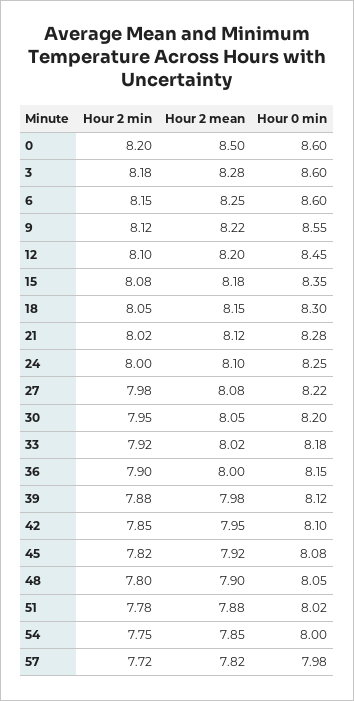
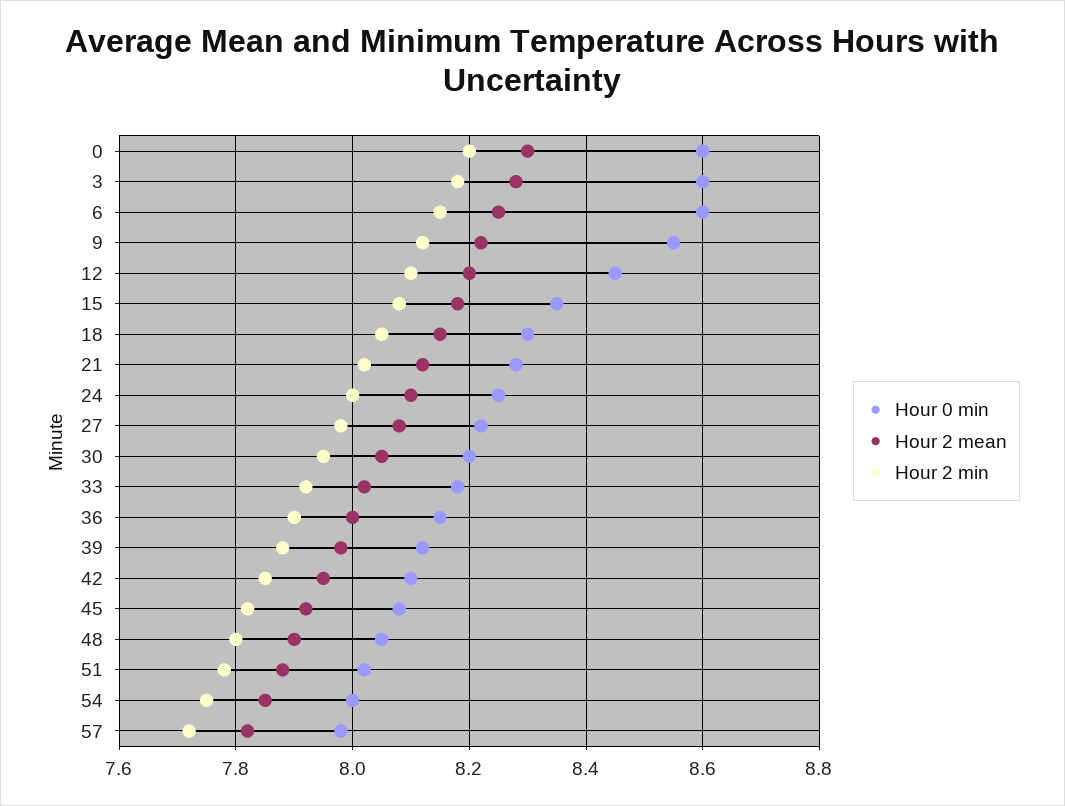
  {
    "Hour 2 min": {
      "0": 8.2,
      "3": 8.18,
      "6": 8.15,
      "9": 8.12,
      "12": 8.1,
      "15": 8.08,
      "18": 8.05,
      "21": 8.02,
      "24": 8,
      "27": 7.98,
      "30": 7.95,
      "33": 7.92,
      "36": 7.9,
      "39": 7.88,
      "42": 7.85,
      "45": 7.82,
      "48": 7.8,
      "51": 7.78,
      "54": 7.75,
      "57": 7.72
    },
    "Hour 2 mean": {
-     "0": 8.5,
+     "0": 8.3,
      "3": 8.28,
      "6": 8.25,
      "9": 8.22,
      "12": 8.2,
      "15": 8.18,
      "18": 8.15,
      "21": 8.12,
      "24": 8.1,
      "27": 8.08,
      "30": 8.05,
      "33": 8.02,
      "36": 8,
      "39": 7.98,
      "42": 7.95,
      "45": 7.92,
      "48": 7.9,
      "51": 7.88,
      "54": 7.85,
      "57": 7.82
    },
    "Hour 0 min": {
      "0": 8.6,
      "3": 8.6,
      "6": 8.6,
      "9": 8.55,
      "12": 8.45,
      "15": 8.35,
      "18": 8.3,
      "21": 8.28,
      "24": 8.25,
      "27": 8.22,
      "30": 8.2,
      "33": 8.18,
      "36": 8.15,
      "39": 8.12,
      "42": 8.1,
      "45": 8.08,
      "48": 8.05,
      "51": 8.02,
      "54": 8,
      "57": 7.98
    }
  }

